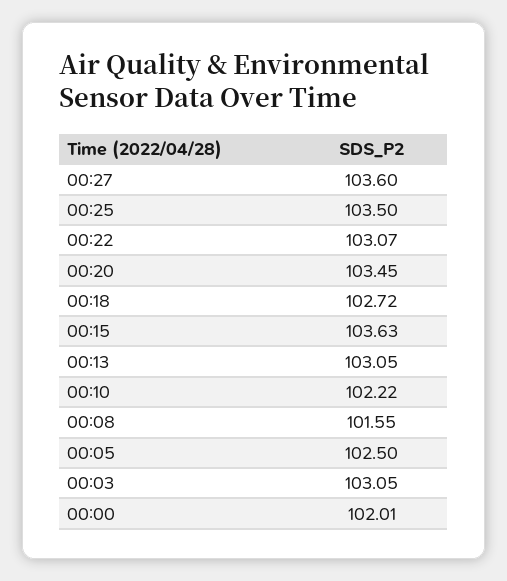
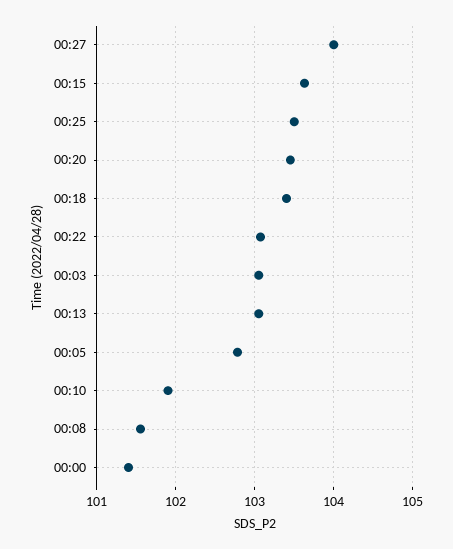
  {
-   "00:27": 103.6,
+   "00:27": 104,
    "00:25": 103.5,
    "00:22": 103.07,
    "00:20": 103.45,
-   "00:18": 102.72,
+   "00:18": 103.4,
    "00:15": 103.63,
    "00:13": 103.05,
-   "00:10": 102.22,
+   "00:10": 101.9,
    "00:08": 101.55,
-   "00:05": 102.5,
+   "00:05": 102.8,
    "00:03": 103.05,
-   "00:00": 102.01
+   "00:00": 101.4
  }

